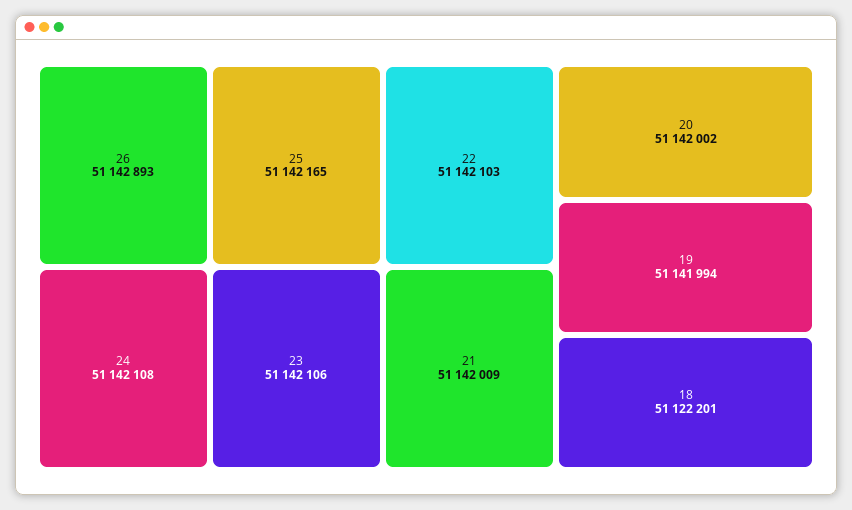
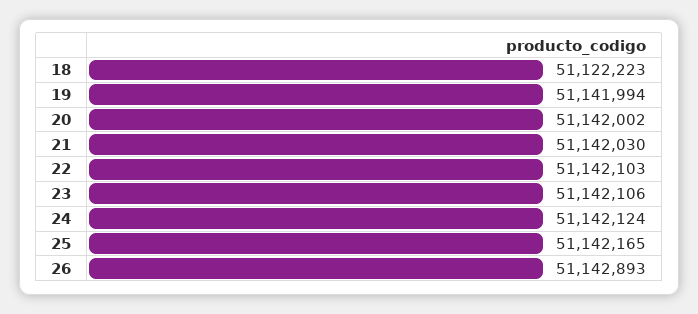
  {
    "26": 51142893,
    "25": 51142165,
-   "24": 51142108,
+   "24": 51142124,
    "23": 51142106,
    "22": 51142103,
-   "21": 51142009,
+   "21": 51142030,
    "20": 51142002,
    "19": 51141994,
-   "18": 51122201
+   "18": 51122223
  }

